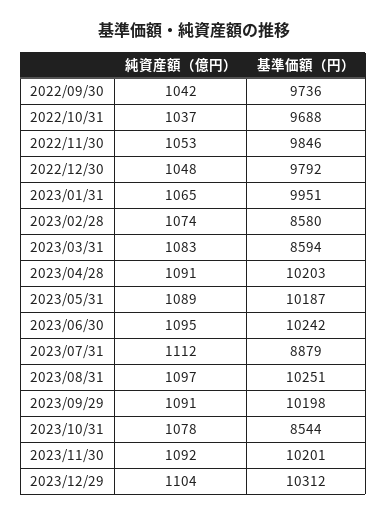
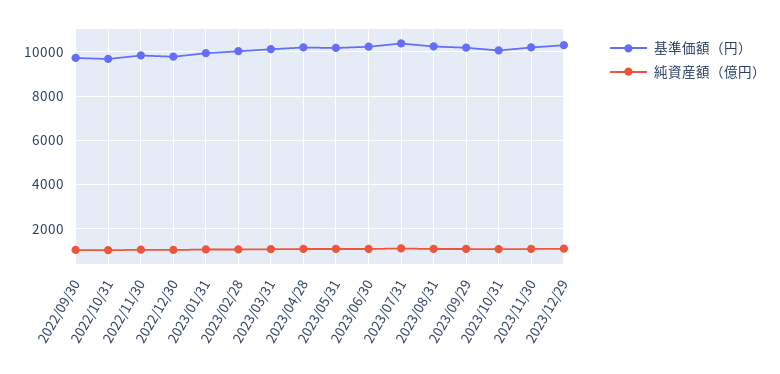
  {
    "純資産額（億円）": {
      "2022/09/30": 1042,
      "2022/10/31": 1037,
      "2022/11/30": 1053,
      "2022/12/30": 1048,
      "2023/01/31": 1065,
      "2023/02/28": 1074,
      "2023/03/31": 1083,
      "2023/04/28": 1091,
      "2023/05/31": 1089,
      "2023/06/30": 1095,
      "2023/07/31": 1112,
      "2023/08/31": 1097,
      "2023/09/29": 1091,
      "2023/10/31": 1078,
      "2023/11/30": 1092,
      "2023/12/29": 1104
    },
    "基準価額（円）": {
      "2022/09/30": 9736,
      "2022/10/31": 9688,
      "2022/11/30": 9846,
      "2022/12/30": 9792,
      "2023/01/31": 9951,
-     "2023/02/28": 8580,
+     "2023/02/28": 10000,
-     "2023/03/31": 8594,
+     "2023/03/31": 10000,
      "2023/04/28": 10203,
      "2023/05/31": 10187,
      "2023/06/30": 10242,
-     "2023/07/31": 8879,
+     "2023/07/31": 10500,
      "2023/08/31": 10251,
      "2023/09/29": 10198,
-     "2023/10/31": 8544,
+     "2023/10/31": 10000,
      "2023/11/30": 10201,
      "2023/12/29": 10312
    }
  }

